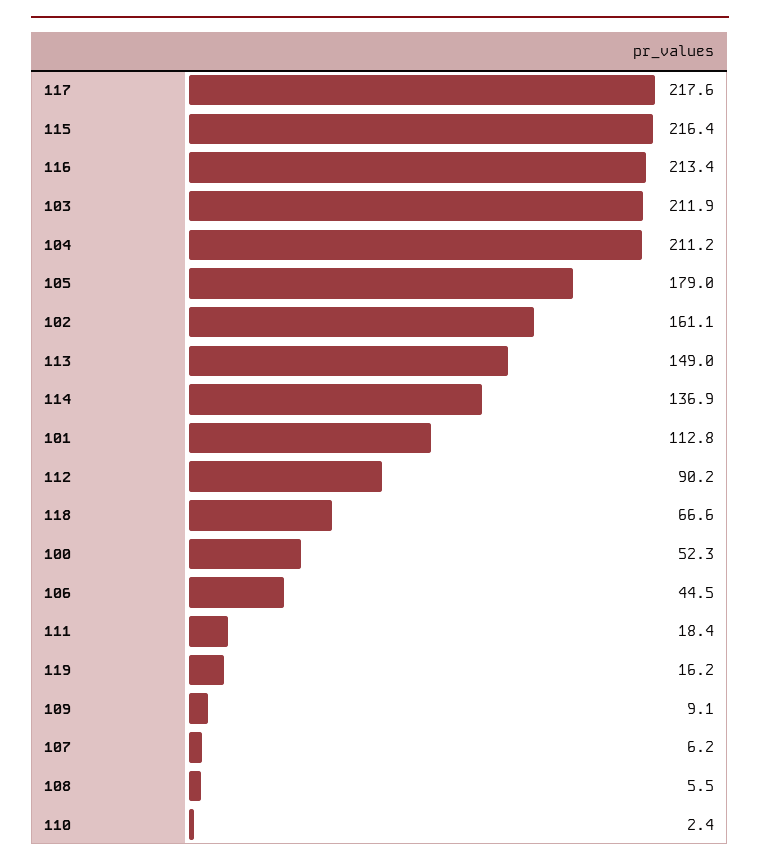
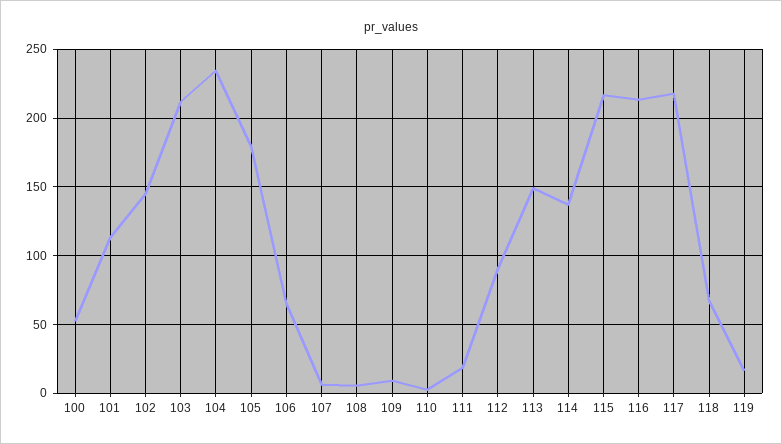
  {
    "117": 217.6,
    "115": 216.4,
    "116": 213.4,
    "103": 211.9,
-   "104": 211.2,
+   "104": 235,
    "105": 179,
-   "102": 161.1,
+   "102": 145,
    "113": 149,
    "114": 136.9,
    "101": 112.8,
    "112": 90.2,
    "118": 66.6,
    "100": 52.3,
-   "106": 44.5,
+   "106": 65,
    "111": 18.4,
    "119": 16.2,
    "109": 9.1,
    "107": 6.2,
    "108": 5.5,
    "110": 2.4
  }

